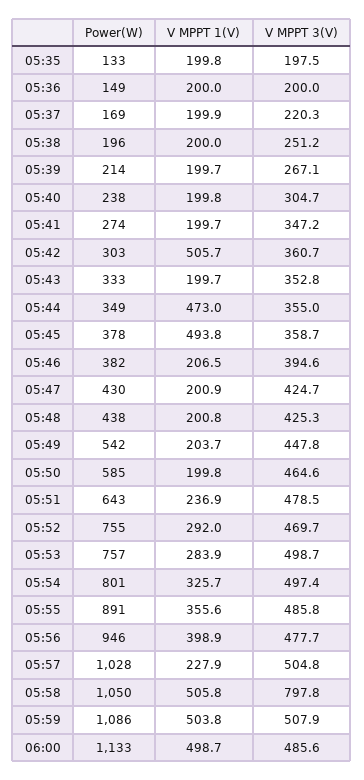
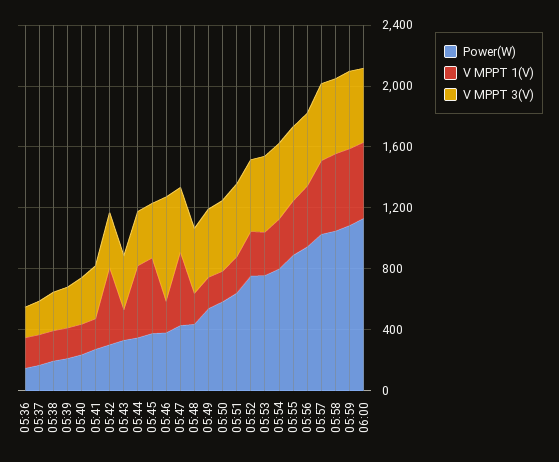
  {
    "Power(W)": {
-     "05:35": 133,
      "05:36": 149,
      "05:37": 169,
      "05:38": 196,
      "05:39": 214,
      "05:40": 238,
      "05:41": 274,
      "05:42": 303,
      "05:43": 333,
      "05:44": 349,
      "05:45": 378,
      "05:46": 382,
      "05:47": 430,
      "05:48": 438,
      "05:49": 542,
      "05:50": 585,
      "05:51": 643,
      "05:52": 755,
      "05:53": 757,
      "05:54": 801,
      "05:55": 891,
      "05:56": 946,
      "05:57": 1028,
      "05:58": 1050,
      "05:59": 1086,
      "06:00": 1133
    },
    "V MPPT 1(V)": {
-     "05:35": 199.8,
      "05:36": 200,
      "05:37": 199.9,
      "05:38": 200,
      "05:39": 199.7,
      "05:40": 199.8,
      "05:41": 199.7,
      "05:42": 505.7,
      "05:43": 199.7,
      "05:44": 473,
      "05:45": 493.8,
      "05:46": 206.5,
-     "05:47": 200.9,
+     "05:47": 500,
      "05:48": 200.8,
      "05:49": 203.7,
      "05:50": 199.8,
      "05:51": 236.9,
      "05:52": 292,
      "05:53": 283.9,
      "05:54": 325.7,
      "05:55": 355.6,
      "05:56": 398.9,
-     "05:57": 227.9,
+     "05:57": 500,
      "05:58": 505.8,
      "05:59": 503.8,
      "06:00": 498.7
    },
    "V MPPT 3(V)": {
-     "05:35": 197.5,
      "05:36": 200,
      "05:37": 220.3,
      "05:38": 251.2,
      "05:39": 267.1,
      "05:40": 304.7,
      "05:41": 347.2,
      "05:42": 360.7,
      "05:43": 352.8,
      "05:44": 355,
      "05:45": 358.7,
-     "05:46": 394.6,
+     "05:46": 700,
      "05:47": 424.7,
      "05:48": 425.3,
      "05:49": 447.8,
      "05:50": 464.6,
      "05:51": 478.5,
      "05:52": 469.7,
      "05:53": 498.7,
      "05:54": 497.4,
      "05:55": 485.8,
      "05:56": 477.7,
      "05:57": 504.8,
-     "05:58": 797.8,
+     "05:58": 500,
      "05:59": 507.9,
      "06:00": 485.6
    }
  }

